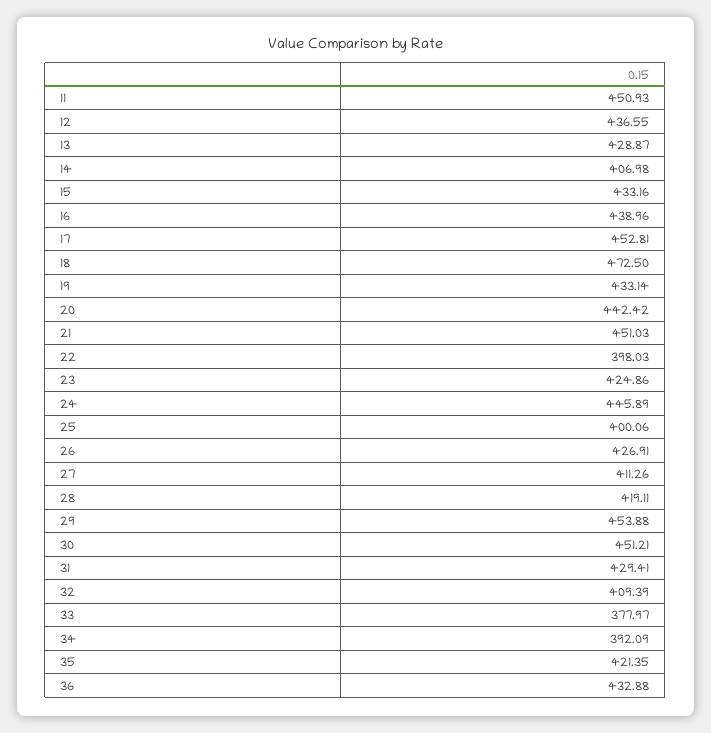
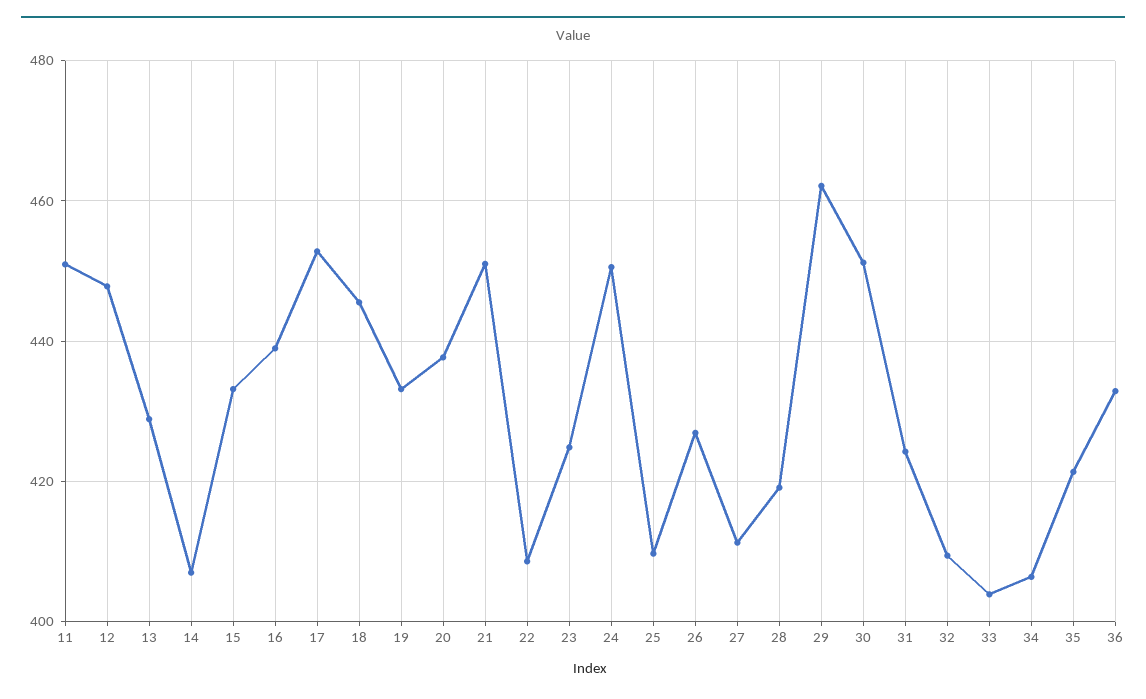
  {
    "11": 450.93,
-   "12": 436.55,
+   "12": 448,
    "13": 428.87,
    "14": 406.98,
    "15": 433.16,
    "16": 438.96,
    "17": 452.81,
-   "18": 472.5,
+   "18": 446,
    "19": 433.14,
-   "20": 442.42,
+   "20": 438,
    "21": 451.03,
-   "22": 398.03,
+   "22": 408,
    "23": 424.86,
-   "24": 445.89,
+   "24": 450,
-   "25": 400.06,
+   "25": 410,
    "26": 426.91,
    "27": 411.26,
    "28": 419.11,
-   "29": 453.88,
+   "29": 462,
    "30": 451.21,
-   "31": 429.41,
+   "31": 424,
    "32": 409.39,
-   "33": 377.97,
+   "33": 404,
-   "34": 392.09,
+   "34": 406,
    "35": 421.35,
    "36": 432.88
  }

